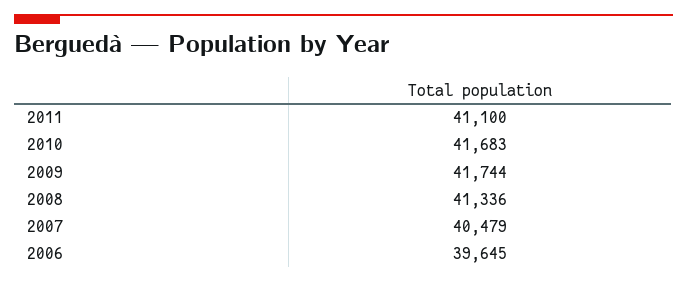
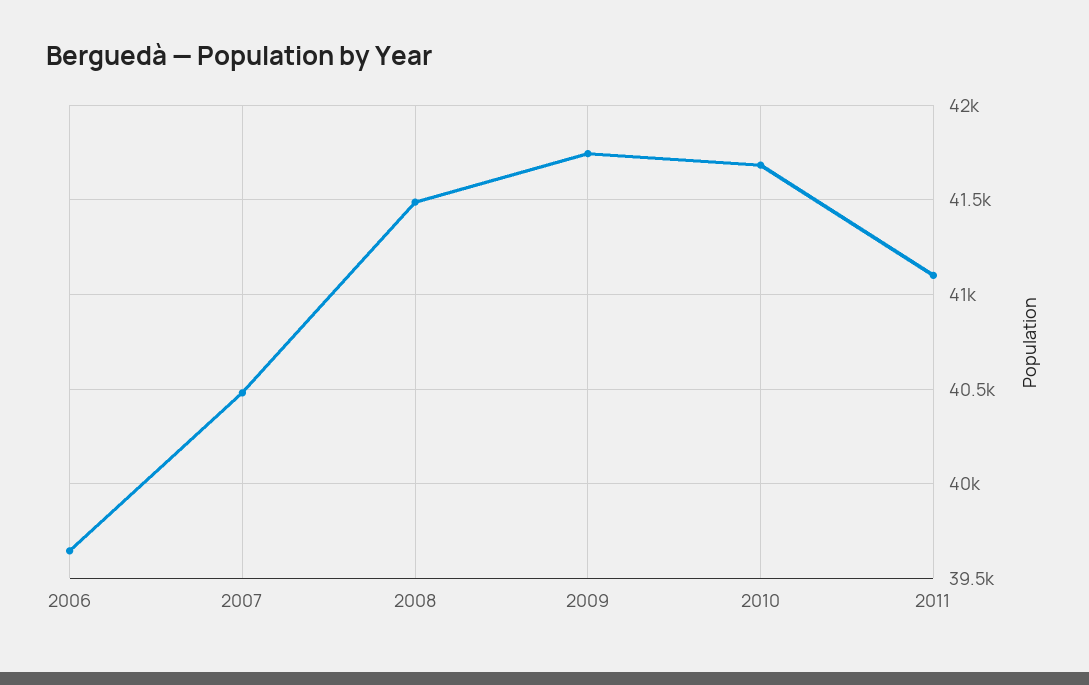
  {
    "2011": 41100,
    "2010": 41683,
    "2009": 41744,
-   "2008": 41336,
+   "2008": 41500,
    "2007": 40479,
    "2006": 39645
  }

